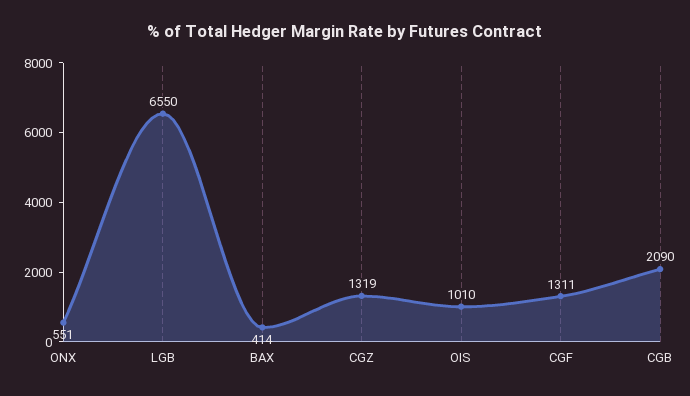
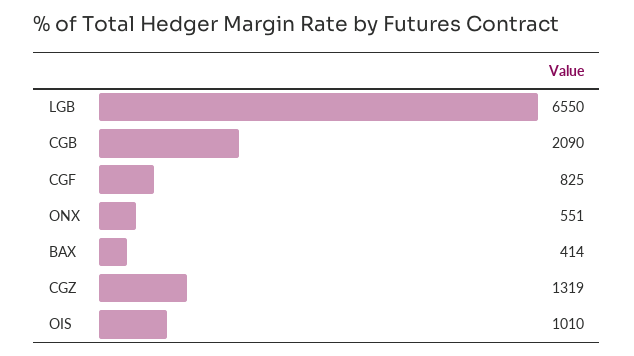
  {
    "ONX": 551,
    "LGB": 6550,
    "BAX": 414,
    "CGZ": 1319,
    "OIS": 1010,
-   "CGF": 1311,
+   "CGF": 825,
    "CGB": 2090
  }

